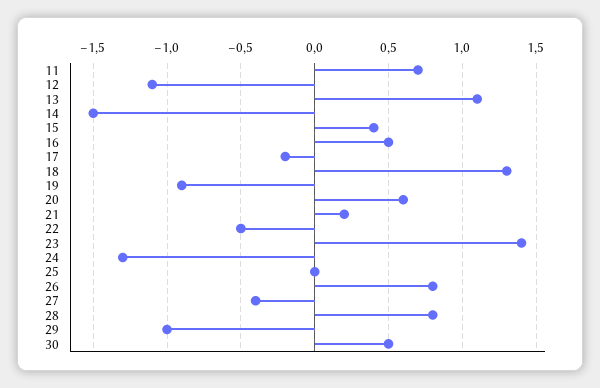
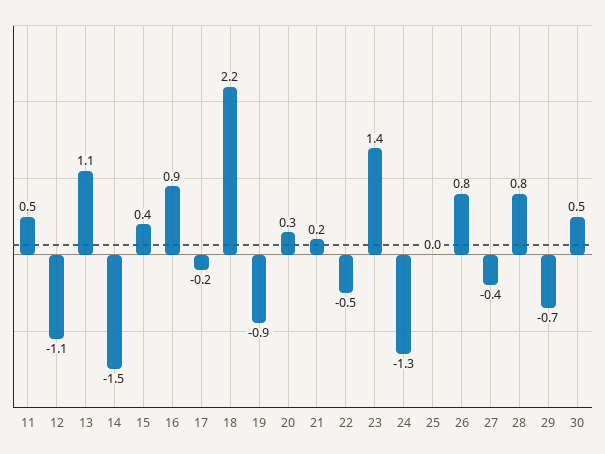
  {
-   "11": 0.7,
+   "11": 0.5,
    "12": -1.1,
    "13": 1.1,
    "14": -1.5,
    "15": 0.4,
-   "16": 0.5,
+   "16": 0.9,
    "17": -0.2,
-   "18": 1.3,
+   "18": 2.2,
    "19": -0.9,
-   "20": 0.6,
+   "20": 0.3,
    "21": 0.2,
    "22": -0.5,
    "23": 1.4,
    "24": -1.3,
    "25": 0,
    "26": 0.8,
    "27": -0.4,
    "28": 0.8,
-   "29": -1,
+   "29": -0.7,
    "30": 0.5
  }

